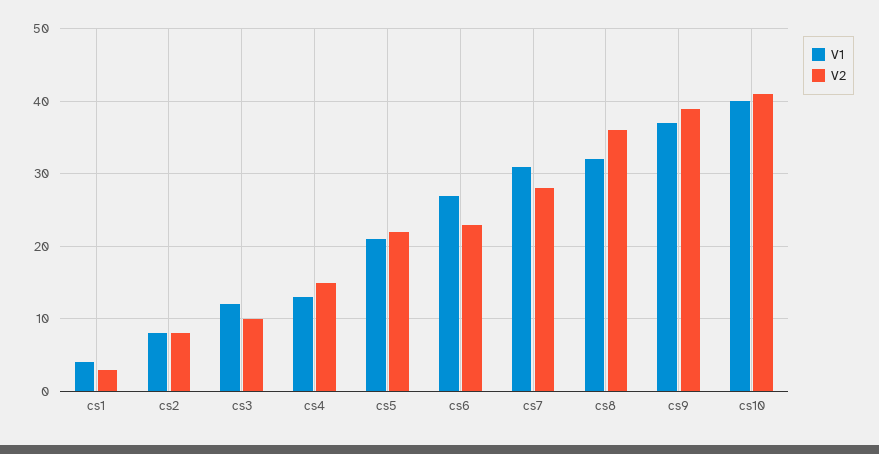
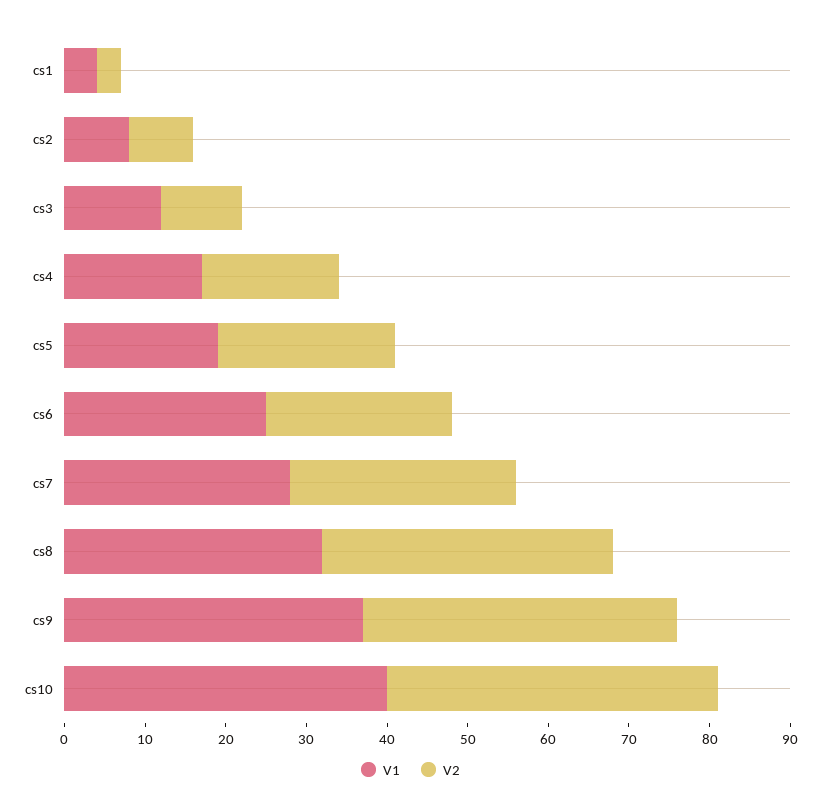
  {
    "V1": {
      "cs1": 4,
      "cs2": 8,
      "cs3": 12,
-     "cs4": 13,
+     "cs4": 17,
-     "cs5": 21,
+     "cs5": 19,
-     "cs6": 27,
+     "cs6": 25,
-     "cs7": 31,
+     "cs7": 28,
      "cs8": 32,
      "cs9": 37,
      "cs10": 40
    },
    "V2": {
      "cs1": 3,
      "cs2": 8,
      "cs3": 10,
-     "cs4": 15,
+     "cs4": 17,
      "cs5": 22,
      "cs6": 23,
      "cs7": 28,
      "cs8": 36,
      "cs9": 39,
      "cs10": 41
    }
  }

